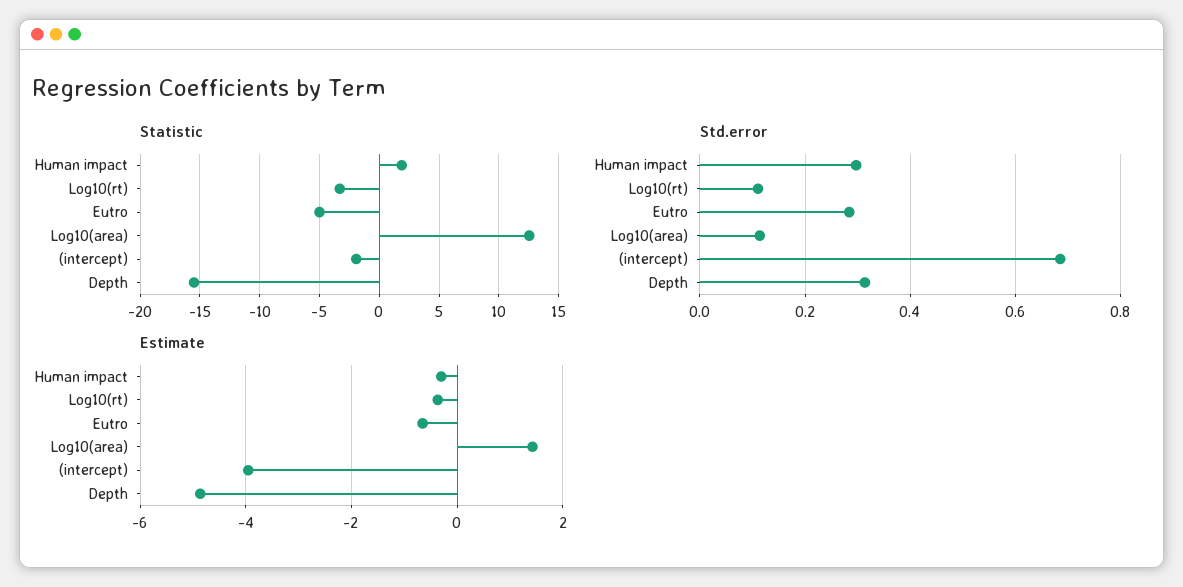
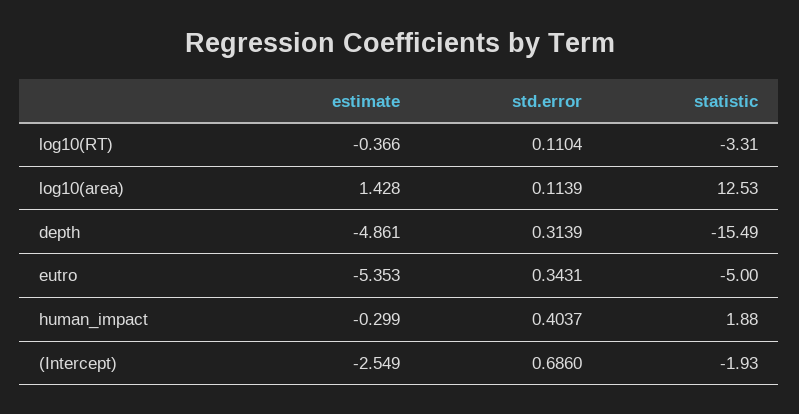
  {
    "Statistic": {
      "Human impact": 1.88,
      "Log10(rt)": -3.31,
      "Eutro": -5,
      "Log10(area)": 12.53,
      "(intercept)": -1.93,
      "Depth": -15.49
    },
    "Std.error": {
-     "Human impact": 0.3,
+     "Human impact": 0.4037,
      "Log10(rt)": 0.1104,
-     "Eutro": 0.28,
+     "Eutro": 0.3431,
      "Log10(area)": 0.1139,
      "(intercept)": 0.686,
      "Depth": 0.3139
    },
    "Estimate": {
      "Human impact": -0.299,
      "Log10(rt)": -0.366,
-     "Eutro": -0.6,
+     "Eutro": -5.353,
      "Log10(area)": 1.428,
-     "(intercept)": -4,
+     "(intercept)": -2.549,
      "Depth": -4.861
    }
  }

